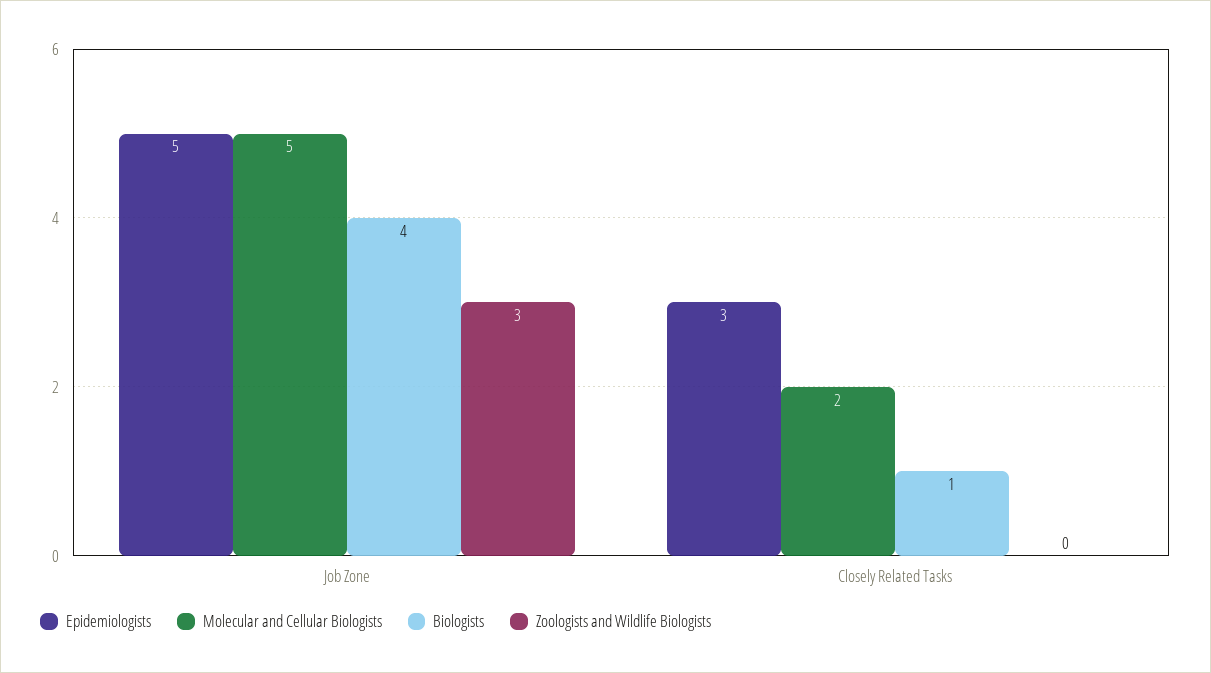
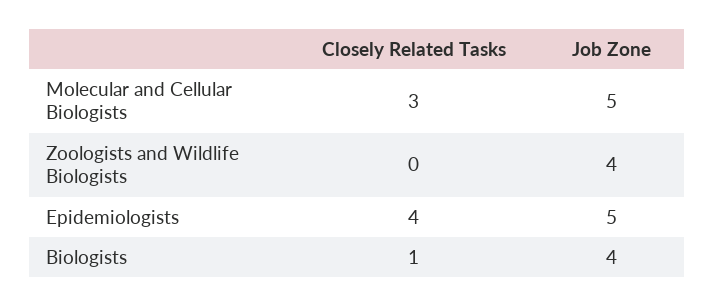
  {
    "Epidemiologists": {
      "Job Zone": 5,
-     "Closely Related Tasks": 3
+     "Closely Related Tasks": 4
    },
    "Molecular and Cellular Biologists": {
      "Job Zone": 5,
-     "Closely Related Tasks": 2
+     "Closely Related Tasks": 3
    },
    "Biologists": {
      "Job Zone": 4,
      "Closely Related Tasks": 1
    },
    "Zoologists and Wildlife Biologists": {
-     "Job Zone": 3,
+     "Job Zone": 4,
      "Closely Related Tasks": 0
    }
  }

